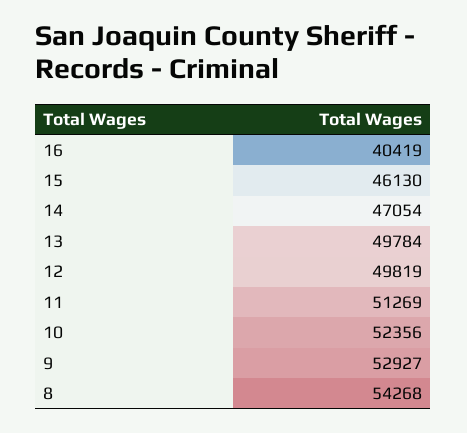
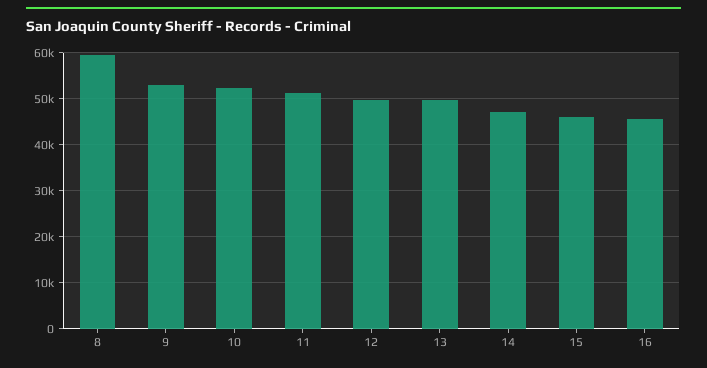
  {
-   "16": 40419,
+   "16": 46000,
    "15": 46130,
    "14": 47054,
    "13": 49784,
    "12": 49819,
    "11": 51269,
    "10": 52356,
    "9": 52927,
-   "8": 54268
+   "8": 60000
  }

